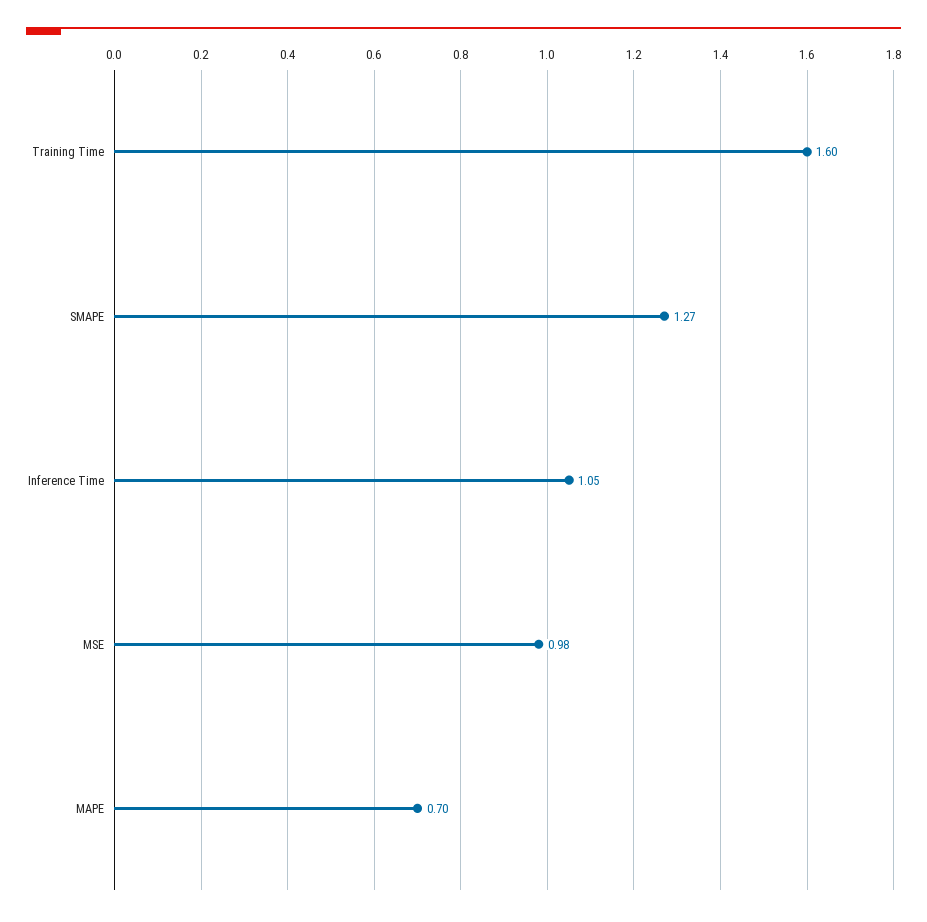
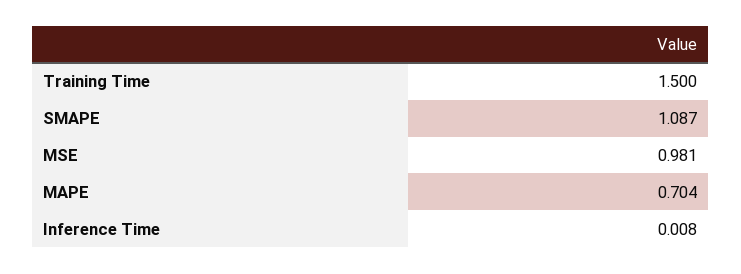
  {
-   "Training Time": 1.6,
+   "Training Time": 1.5,
-   "SMAPE": 1.27,
+   "SMAPE": 1.087,
-   "Inference Time": 1.05,
+   "Inference Time": 0.008,
    "MSE": 0.981,
    "MAPE": 0.704
  }

